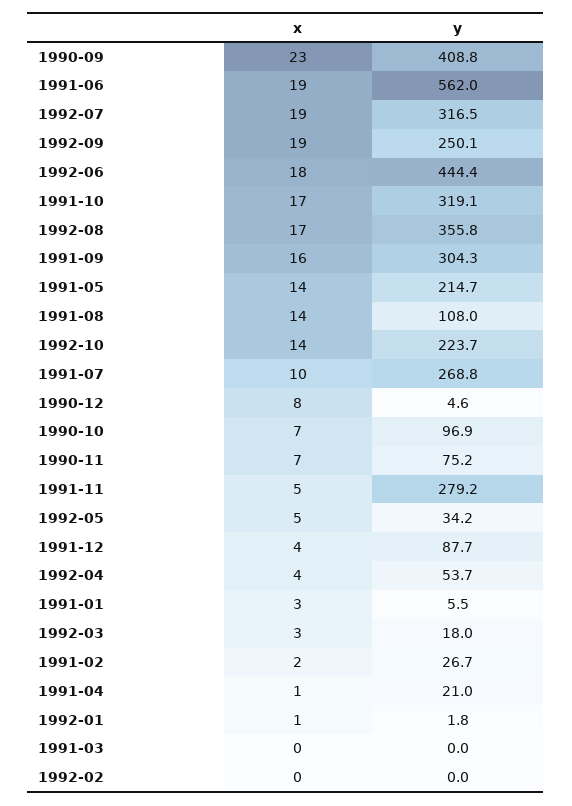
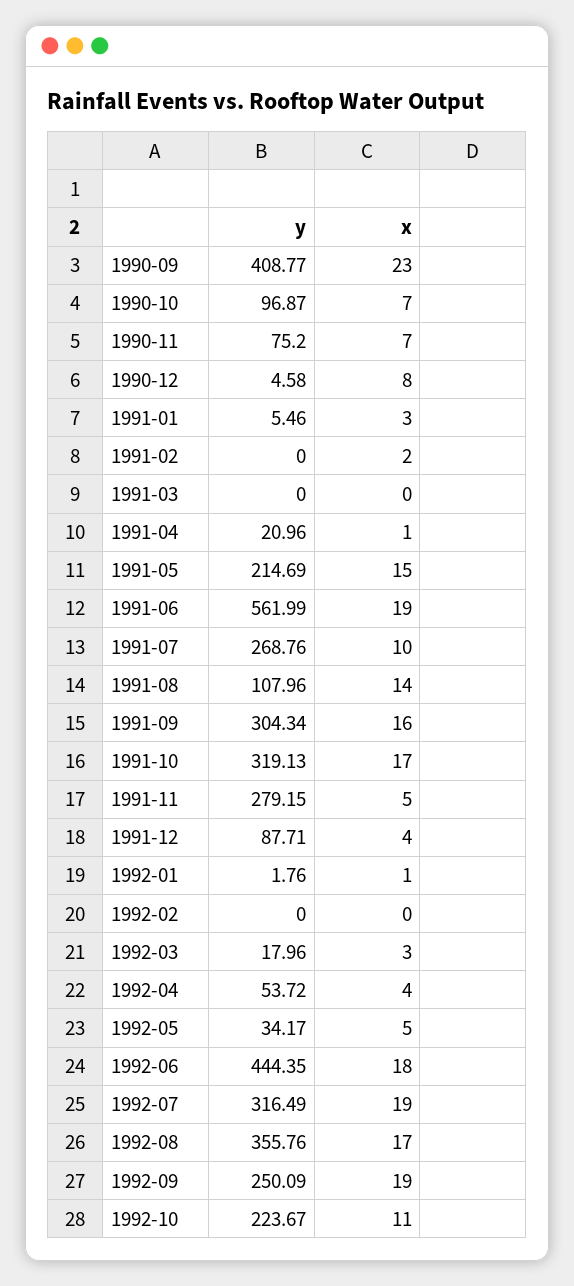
  {
    "x": {
      "1990-09": 23,
      "1991-06": 19,
      "1992-07": 19,
      "1992-09": 19,
      "1992-06": 18,
      "1991-10": 17,
      "1992-08": 17,
      "1991-09": 16,
-     "1991-05": 14,
+     "1991-05": 15,
      "1991-08": 14,
-     "1992-10": 14,
+     "1992-10": 11,
      "1991-07": 10,
      "1990-12": 8,
      "1990-10": 7,
      "1990-11": 7,
      "1991-11": 5,
      "1992-05": 5,
      "1991-12": 4,
      "1992-04": 4,
      "1991-01": 3,
      "1992-03": 3,
      "1991-02": 2,
      "1991-04": 1,
      "1992-01": 1,
      "1991-03": 0,
      "1992-02": 0
    },
    "y": {
      "1990-09": 408.77,
      "1991-06": 561.99,
      "1992-07": 316.49,
      "1992-09": 250.09,
      "1992-06": 444.35,
      "1991-10": 319.13,
      "1992-08": 355.76,
      "1991-09": 304.34,
      "1991-05": 214.69,
      "1991-08": 107.96,
      "1992-10": 223.67,
      "1991-07": 268.76,
      "1990-12": 4.58,
      "1990-10": 96.87,
      "1990-11": 75.2,
      "1991-11": 279.15,
      "1992-05": 34.17,
      "1991-12": 87.71,
      "1992-04": 53.72,
      "1991-01": 5.46,
      "1992-03": 17.96,
-     "1991-02": 26.7,
+     "1991-02": 0,
      "1991-04": 20.96,
      "1992-01": 1.76,
      "1991-03": 0,
      "1992-02": 0
    }
  }

